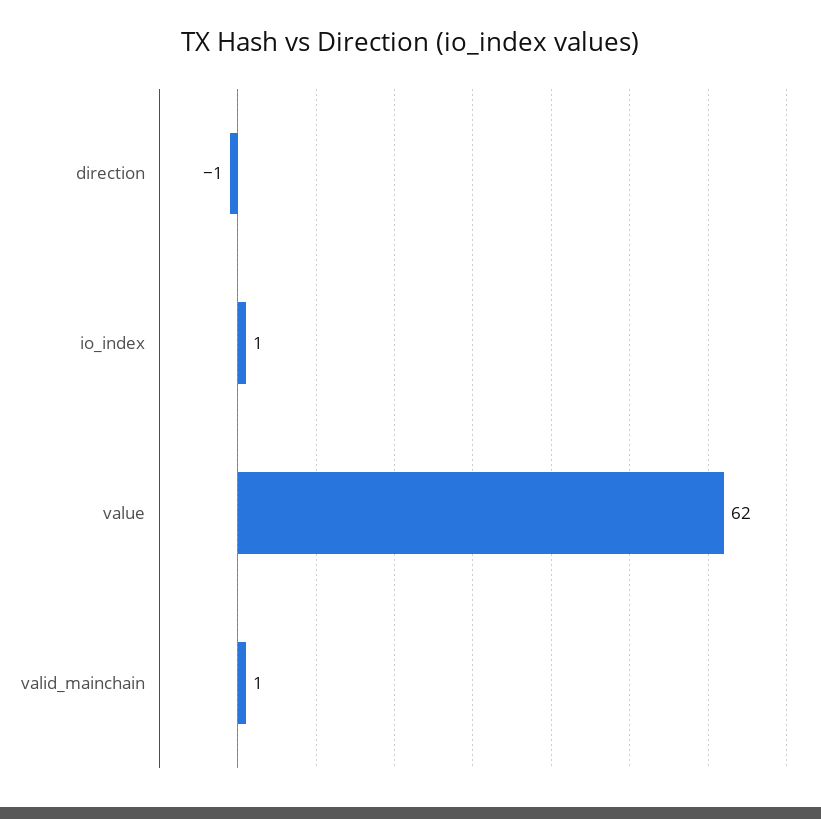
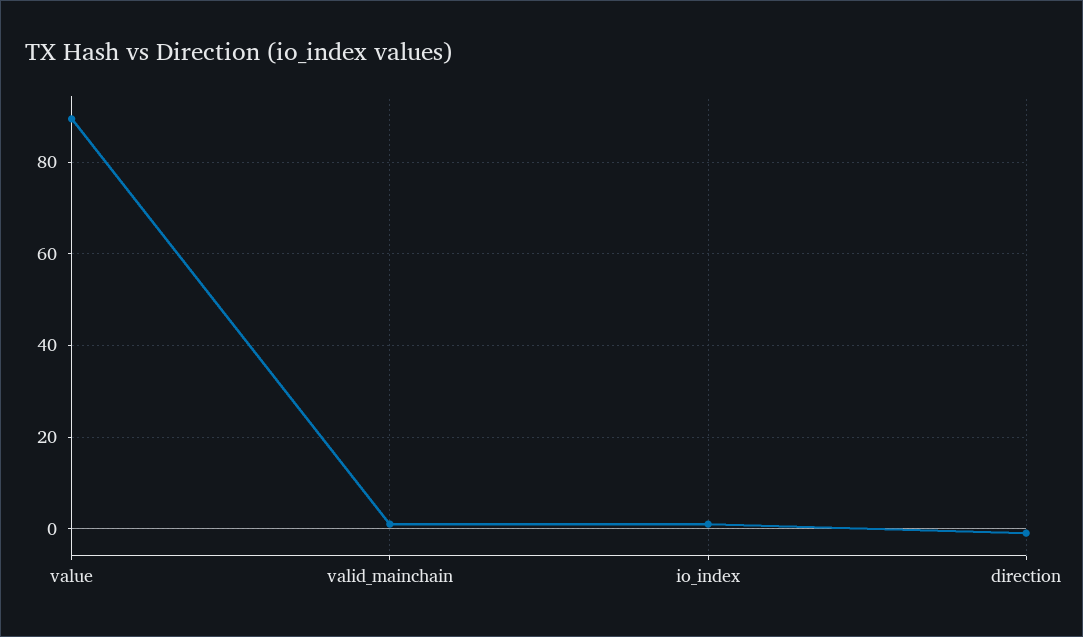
  {
    "direction": -1,
    "io_index": 1,
-   "value": 62,
+   "value": 90,
    "valid_mainchain": 1
  }

